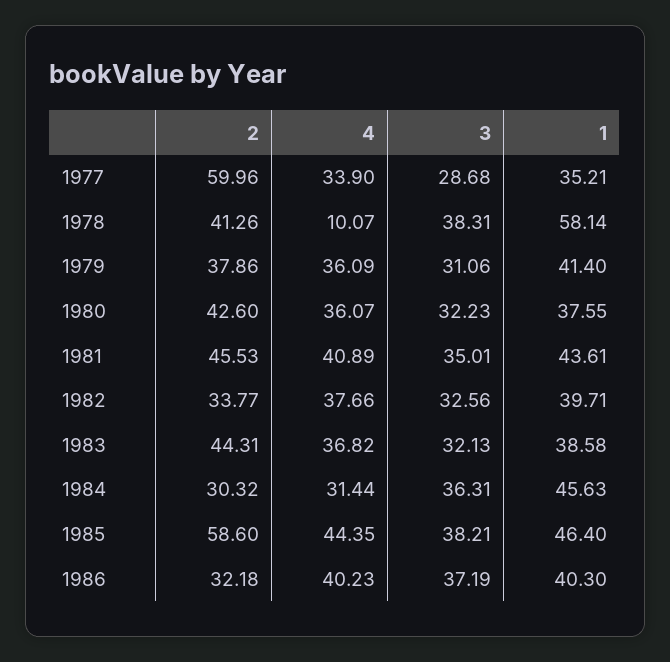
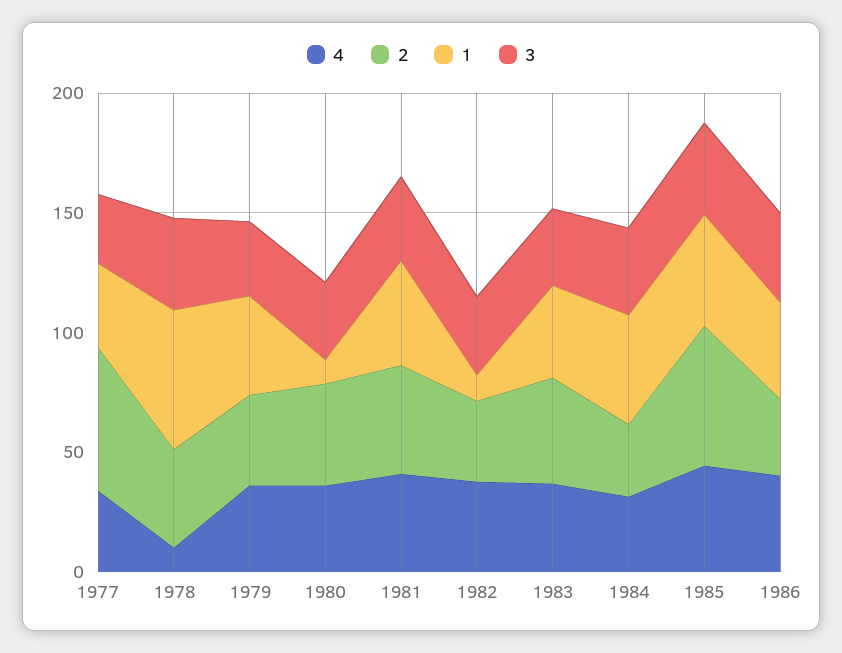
  {
    "2": {
      "1977": 59.96,
      "1978": 41.26,
      "1979": 37.86,
      "1980": 42.6,
      "1981": 45.53,
      "1982": 33.77,
      "1983": 44.31,
      "1984": 30.32,
      "1985": 58.6,
      "1986": 32.18
    },
    "4": {
      "1977": 33.9,
      "1978": 10.07,
      "1979": 36.09,
      "1980": 36.07,
      "1981": 40.89,
      "1982": 37.66,
      "1983": 36.82,
      "1984": 31.44,
      "1985": 44.35,
      "1986": 40.23
    },
    "3": {
      "1977": 28.68,
      "1978": 38.31,
      "1979": 31.06,
      "1980": 32.23,
      "1981": 35.01,
      "1982": 32.56,
      "1983": 32.13,
      "1984": 36.31,
      "1985": 38.21,
      "1986": 37.19
    },
    "1": {
      "1977": 35.21,
      "1978": 58.14,
      "1979": 41.4,
-     "1980": 37.55,
+     "1980": 10,
      "1981": 43.61,
-     "1982": 39.71,
+     "1982": 10,
      "1983": 38.58,
      "1984": 45.63,
      "1985": 46.4,
      "1986": 40.3
    }
  }

